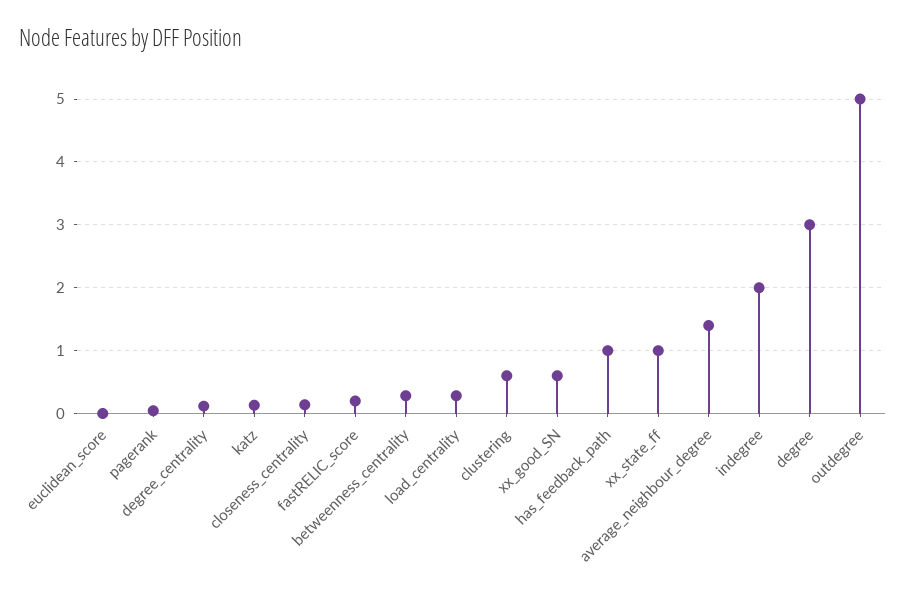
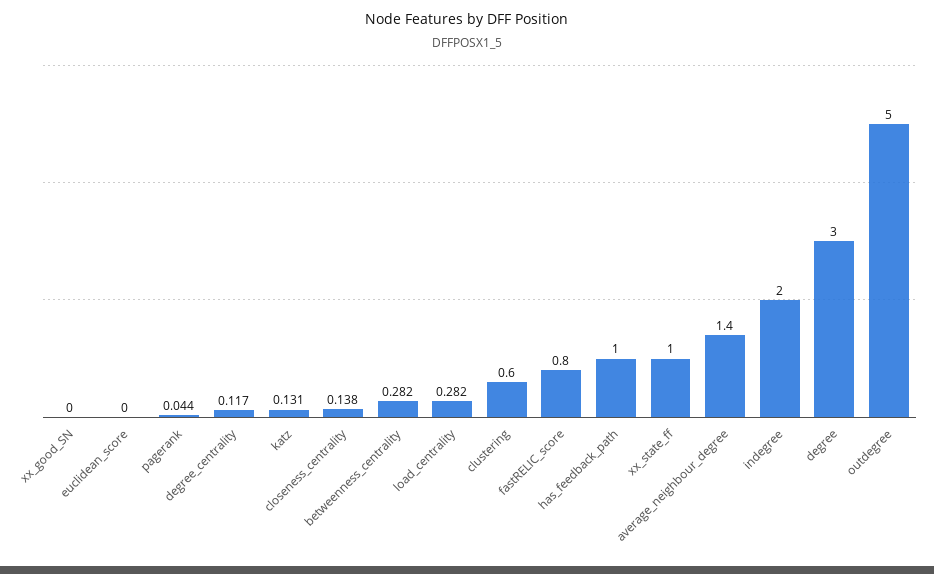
  {
    "euclidean_score": 0,
    "pagerank": 0.044,
    "degree_centrality": 0.117,
    "katz": 0.131,
    "closeness_centrality": 0.138,
-   "fastRELIC_score": 0.2,
+   "fastRELIC_score": 0.8,
    "betweenness_centrality": 0.282,
    "load_centrality": 0.282,
    "clustering": 0.6,
-   "xx_good_SN": 0.6,
+   "xx_good_SN": 0,
    "has_feedback_path": 1,
    "xx_state_ff": 1,
    "average_neighbour_degree": 1.4,
    "indegree": 2,
    "degree": 3,
    "outdegree": 5
  }

